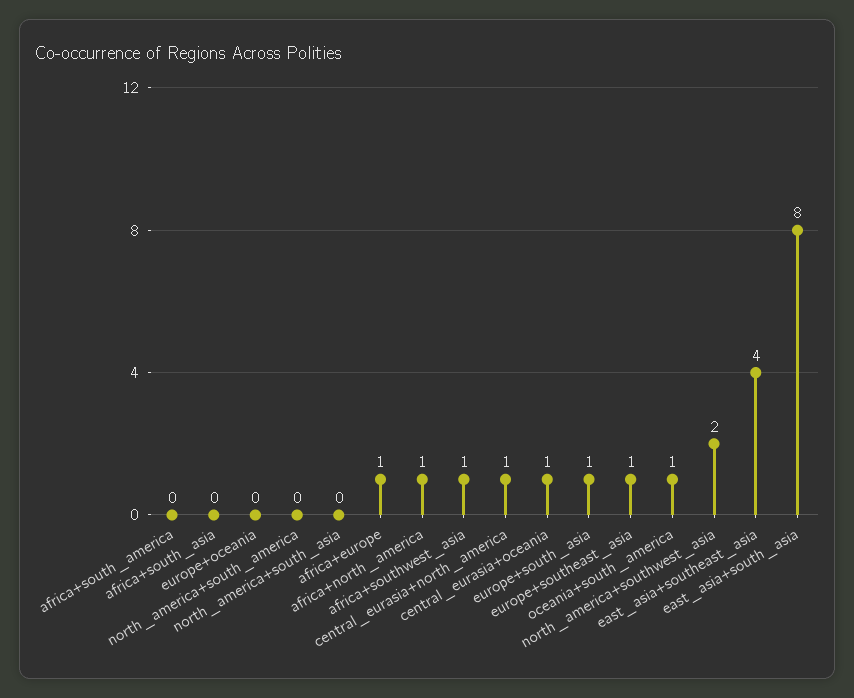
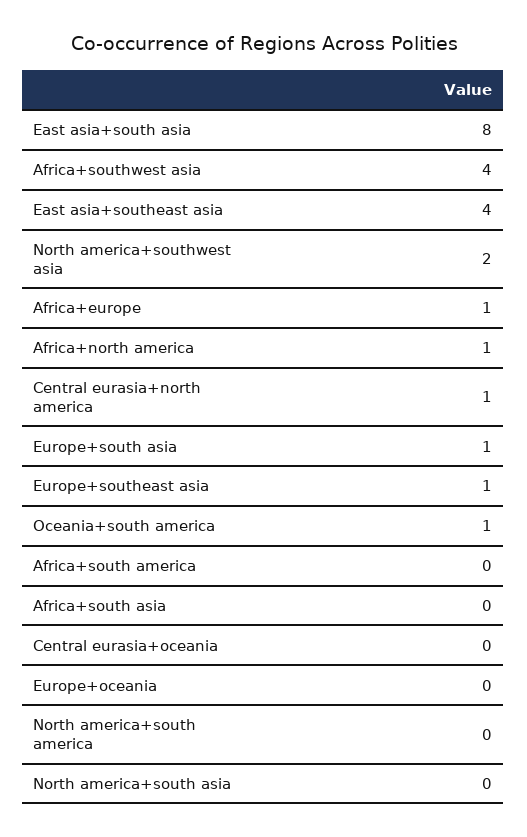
  {
    "africa+south_america": 0,
    "africa+south_asia": 0,
    "europe+oceania": 0,
    "north_america+south_america": 0,
    "north_america+south_asia": 0,
    "africa+europe": 1,
    "africa+north_america": 1,
-   "africa+southwest_asia": 1,
+   "africa+southwest_asia": 4,
    "central_eurasia+north_america": 1,
-   "central_eurasia+oceania": 1,
+   "central_eurasia+oceania": 0,
    "europe+south_asia": 1,
    "europe+southeast_asia": 1,
    "oceania+south_america": 1,
    "north_america+southwest_asia": 2,
    "east_asia+southeast_asia": 4,
    "east_asia+south_asia": 8
  }

